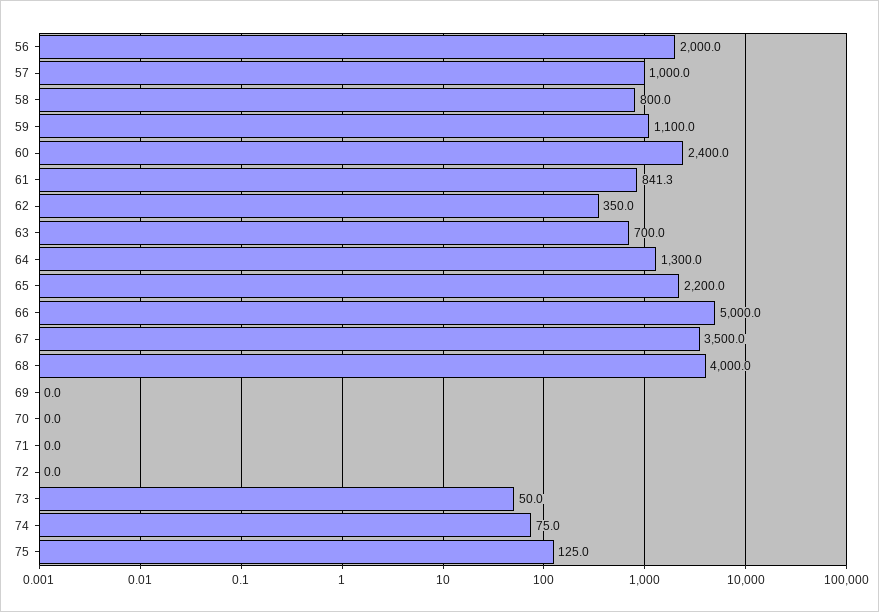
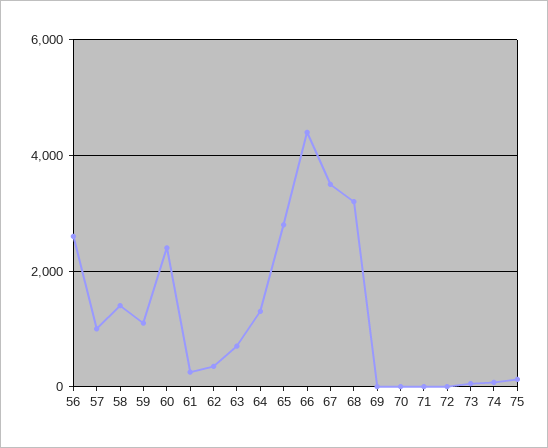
  {
-   "56": 2000,
+   "56": 2600,
    "57": 1000,
-   "58": 800,
+   "58": 1400,
    "59": 1100,
    "60": 2400,
-   "61": 841.3,
+   "61": 200,
    "62": 350,
    "63": 700,
    "64": 1300,
-   "65": 2200,
+   "65": 2800,
-   "66": 5000,
+   "66": 4400,
    "67": 3500,
-   "68": 4000,
+   "68": 3200,
    "69": 0,
    "70": 0,
    "71": 0,
    "72": 0,
    "73": 50,
    "74": 75,
    "75": 125
  }

